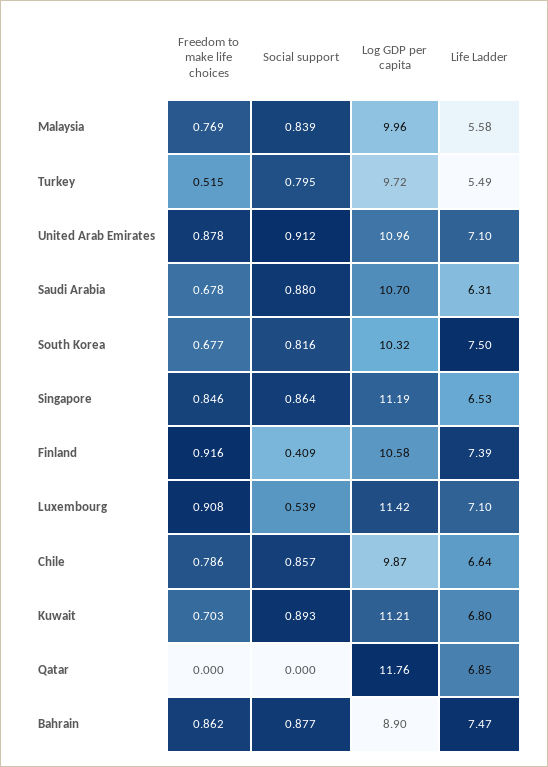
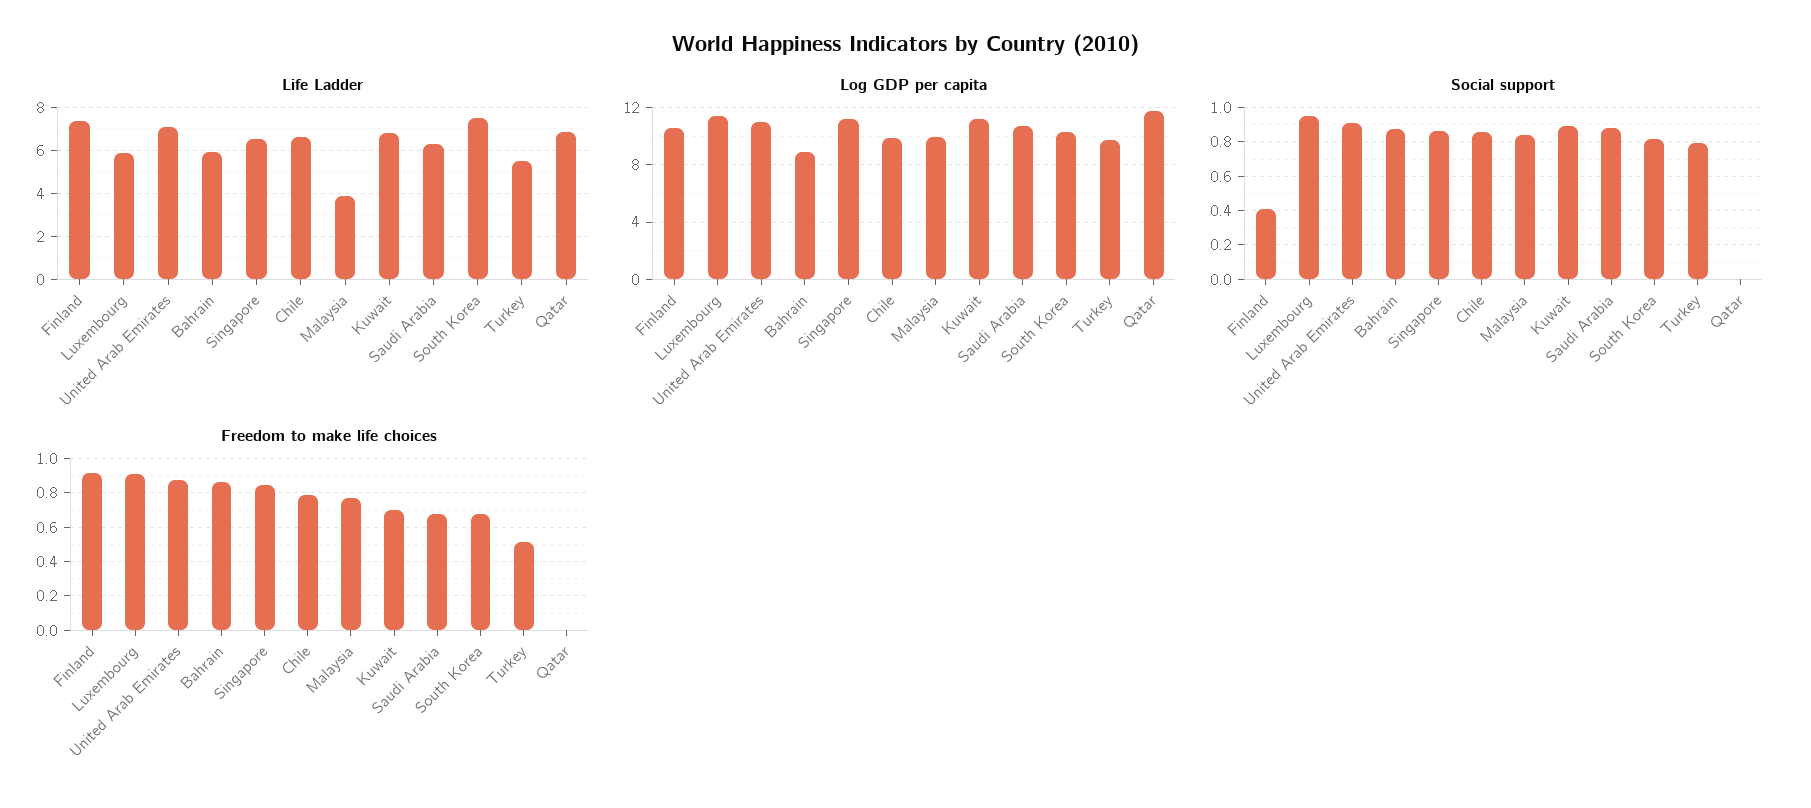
  {
    "Freedom to make life choices": {
      "Malaysia": 0.769,
      "Turkey": 0.515,
      "United Arab Emirates": 0.878,
      "Saudi Arabia": 0.678,
      "South Korea": 0.677,
      "Singapore": 0.846,
      "Finland": 0.916,
      "Luxembourg": 0.908,
      "Chile": 0.786,
      "Kuwait": 0.703,
      "Qatar": 0,
      "Bahrain": 0.862
    },
    "Social support": {
      "Malaysia": 0.839,
      "Turkey": 0.795,
      "United Arab Emirates": 0.912,
      "Saudi Arabia": 0.88,
      "South Korea": 0.816,
      "Singapore": 0.864,
      "Finland": 0.409,
-     "Luxembourg": 0.539,
+     "Luxembourg": 0.95,
      "Chile": 0.857,
      "Kuwait": 0.893,
      "Qatar": 0,
      "Bahrain": 0.877
    },
    "Log GDP per capita": {
      "Malaysia": 9.96,
      "Turkey": 9.72,
      "United Arab Emirates": 10.96,
      "Saudi Arabia": 10.7,
      "South Korea": 10.32,
      "Singapore": 11.19,
      "Finland": 10.58,
      "Luxembourg": 11.42,
      "Chile": 9.87,
      "Kuwait": 11.21,
      "Qatar": 11.76,
      "Bahrain": 8.9
    },
    "Life Ladder": {
-     "Malaysia": 5.58,
+     "Malaysia": 4,
      "Turkey": 5.49,
      "United Arab Emirates": 7.1,
      "Saudi Arabia": 6.31,
      "South Korea": 7.5,
      "Singapore": 6.53,
      "Finland": 7.39,
-     "Luxembourg": 7.1,
+     "Luxembourg": 6,
      "Chile": 6.64,
      "Kuwait": 6.8,
      "Qatar": 6.85,
-     "Bahrain": 7.47
+     "Bahrain": 6
    }
  }

